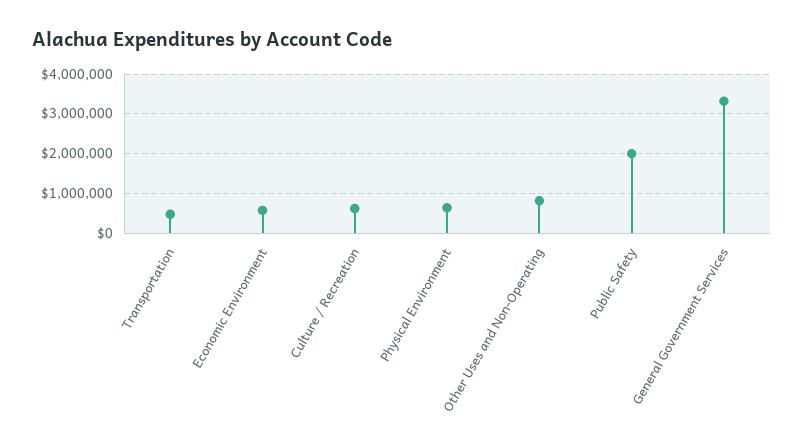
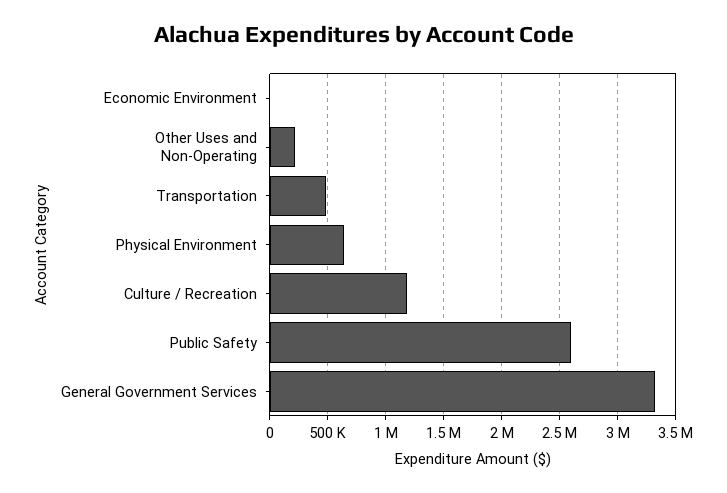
  {
    "Transportation": 500000,
-   "Economic Environment": 600000,
+   "Economic Environment": 0,
-   "Culture / Recreation": 600000,
+   "Culture / Recreation": 1200000,
    "Physical Environment": 600000,
-   "Other Uses and Non-Operating": 800000,
+   "Other Uses and Non-Operating": 200000,
-   "Public Safety": 2000000,
+   "Public Safety": 2600000,
    "General Government Services": 3300000
  }

